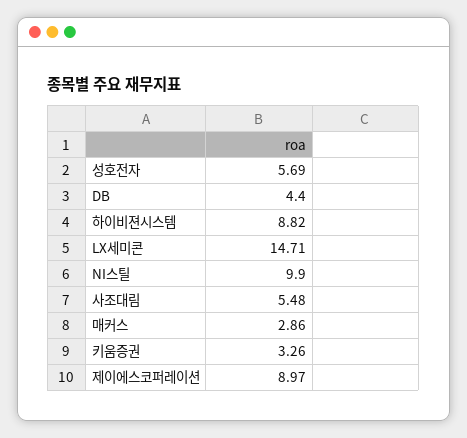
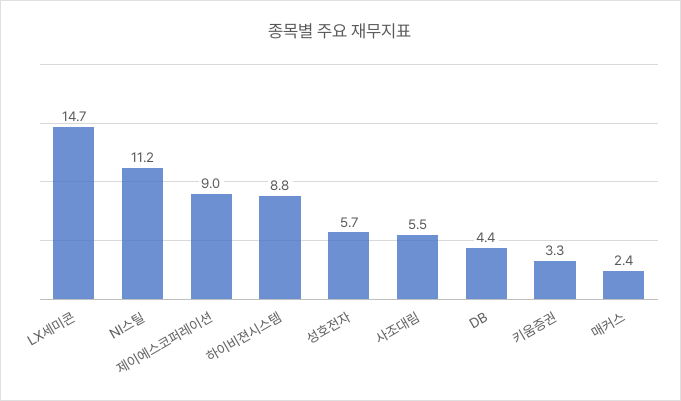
  {
    "성호전자": 5.69,
    "DB": 4.4,
    "하이비젼시스템": 8.82,
    "LX세미콘": 14.71,
-   "NI스틸": 9.9,
+   "NI스틸": 11.2,
    "사조대림": 5.48,
-   "매커스": 2.86,
+   "매커스": 2.4,
    "키움증권": 3.26,
    "제이에스코퍼레이션": 8.97
  }

